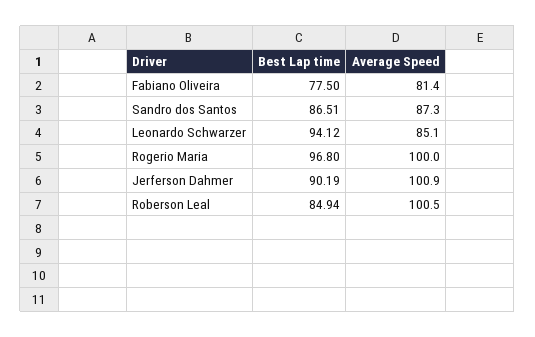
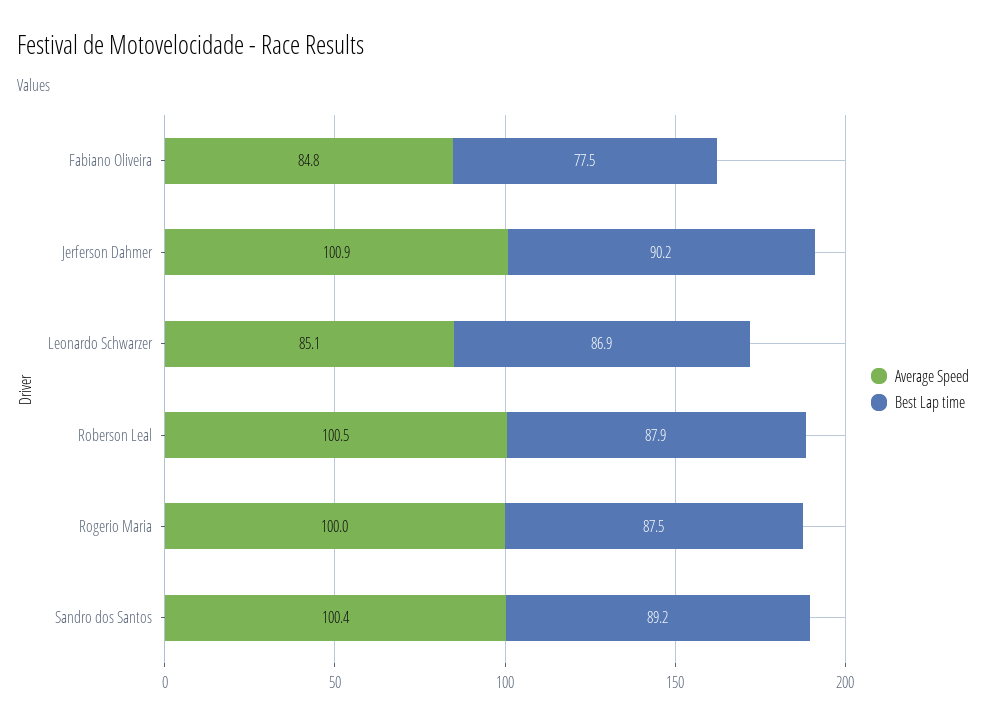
  {
    "Best Lap time": {
      "Fabiano Oliveira": 77.5,
-     "Sandro dos Santos": 86.51,
+     "Sandro dos Santos": 89.2,
-     "Leonardo Schwarzer": 94.12,
+     "Leonardo Schwarzer": 86.9,
-     "Rogerio Maria": 96.8,
+     "Rogerio Maria": 87.5,
      "Jerferson Dahmer": 90.19,
-     "Roberson Leal": 84.94
+     "Roberson Leal": 87.9
    },
    "Average Speed": {
-     "Fabiano Oliveira": 81.4,
+     "Fabiano Oliveira": 84.8,
-     "Sandro dos Santos": 87.3,
+     "Sandro dos Santos": 100.4,
      "Leonardo Schwarzer": 85.1,
      "Rogerio Maria": 100,
      "Jerferson Dahmer": 100.9,
      "Roberson Leal": 100.5
    }
  }

